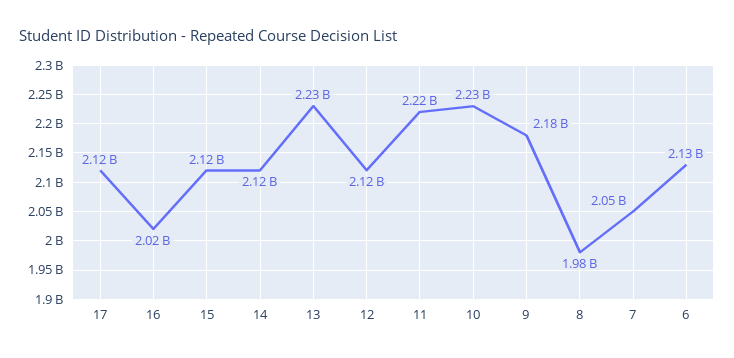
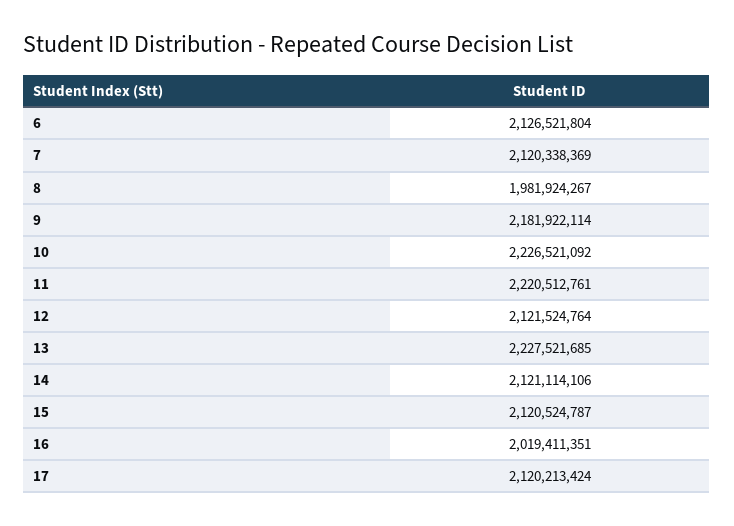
  {
    "17": 2120213424,
    "16": 2019411351,
    "15": 2120524787,
    "14": 2121114106,
    "13": 2227521685,
    "12": 2121524764,
    "11": 2220512761,
    "10": 2226521092,
    "9": 2181922114,
    "8": 1981924267,
-   "7": 2050000000,
+   "7": 2120338369,
    "6": 2126521804
  }

